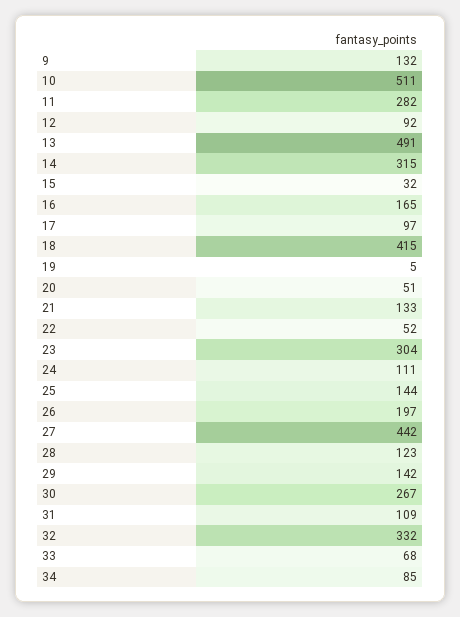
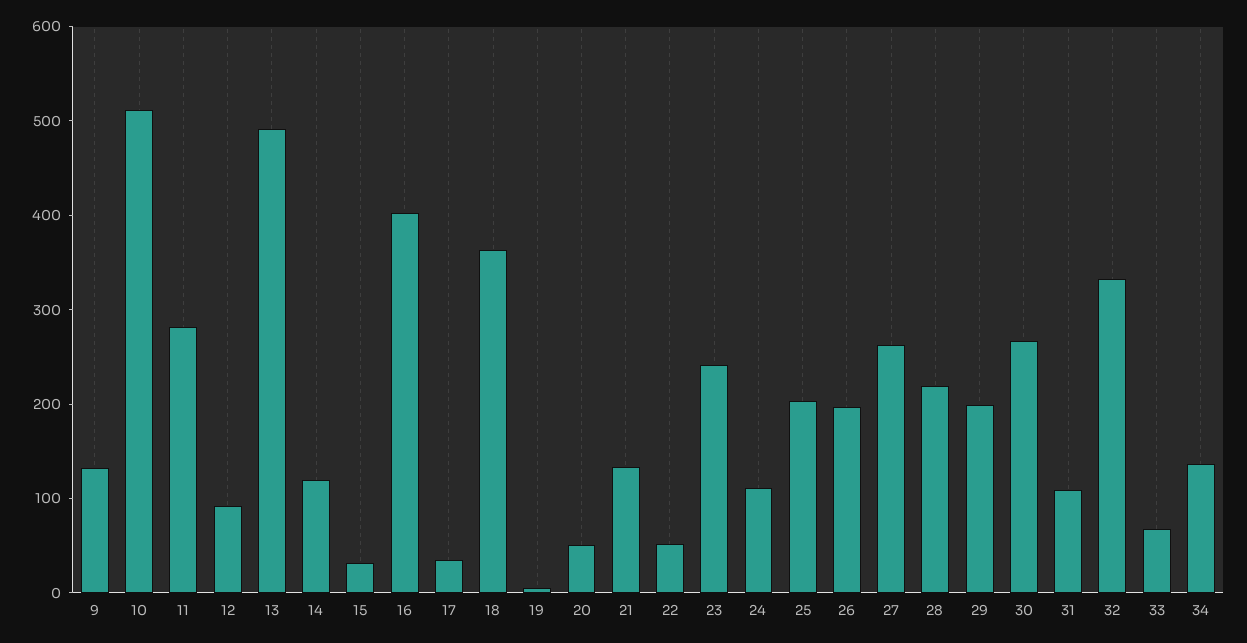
  {
    "9": 132,
    "10": 511,
    "11": 282,
    "12": 92,
    "13": 491,
-   "14": 315,
+   "14": 120,
    "15": 32,
-   "16": 165,
+   "16": 400,
-   "17": 97,
+   "17": 40,
-   "18": 415,
+   "18": 360,
    "19": 5,
    "20": 51,
    "21": 133,
    "22": 52,
-   "23": 304,
+   "23": 240,
    "24": 111,
-   "25": 144,
+   "25": 200,
    "26": 197,
-   "27": 442,
+   "27": 260,
-   "28": 123,
+   "28": 220,
-   "29": 142,
+   "29": 200,
    "30": 267,
    "31": 109,
    "32": 332,
    "33": 68,
-   "34": 85
+   "34": 140
  }

